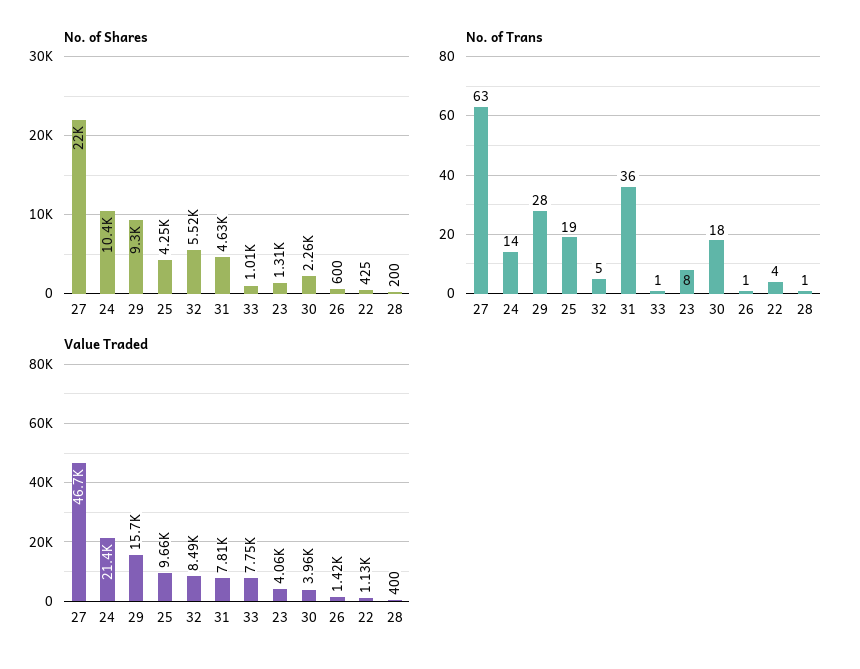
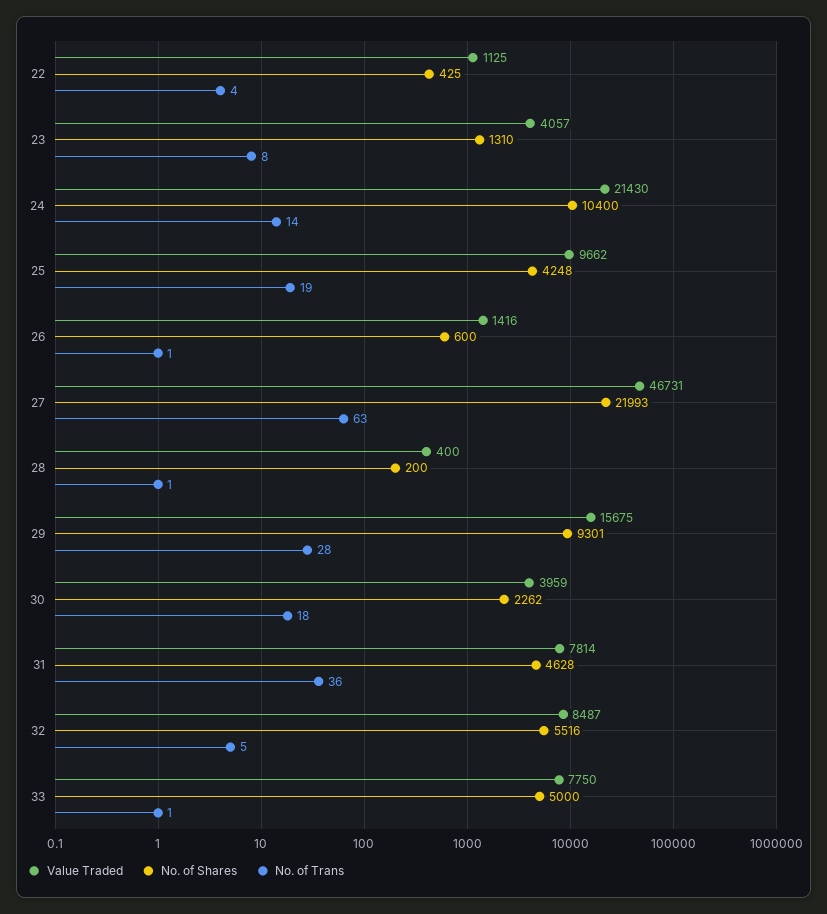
  {
    "No. of Shares": {
      "27": 21993,
      "24": 10400,
      "29": 9301,
      "25": 4248,
      "32": 5516,
      "31": 4628,
-     "33": 1010,
+     "33": 5000,
      "23": 1310,
      "30": 2262,
      "26": 600,
      "22": 425,
      "28": 200
    },
    "No. of Trans": {
      "27": 63,
      "24": 14,
      "29": 28,
      "25": 19,
      "32": 5,
      "31": 36,
      "33": 1,
      "23": 8,
      "30": 18,
      "26": 1,
      "22": 4,
      "28": 1
    },
    "Value Traded": {
      "27": 46731,
      "24": 21430,
      "29": 15675,
      "25": 9662,
      "32": 8487,
      "31": 7814,
      "33": 7750,
      "23": 4057,
      "30": 3959,
      "26": 1416,
      "22": 1125,
      "28": 400
    }
  }

